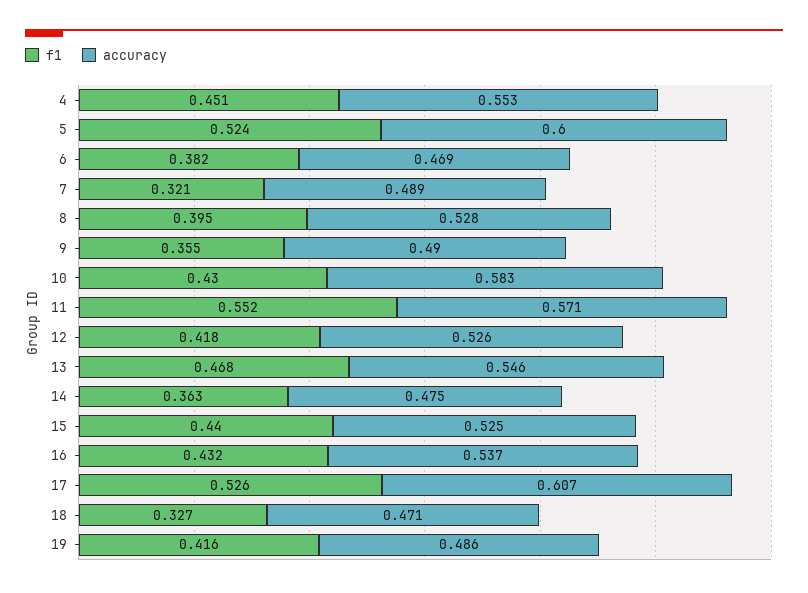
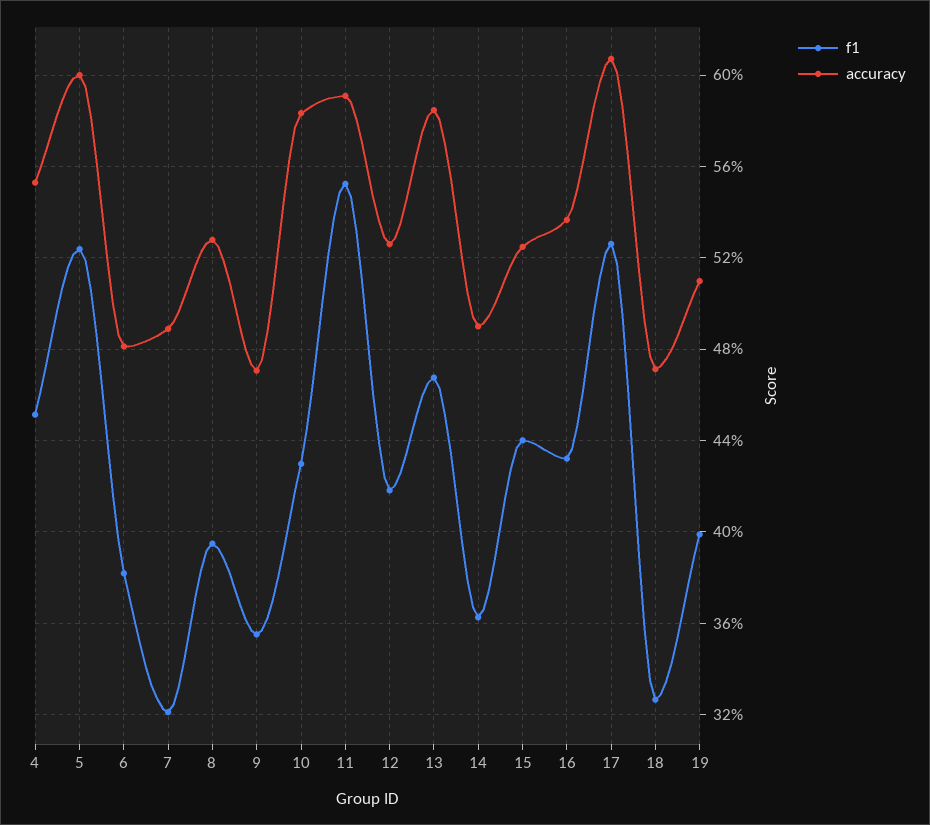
  {
    "f1": {
      "4": 0.451,
      "5": 0.524,
      "6": 0.382,
      "7": 0.321,
      "8": 0.395,
      "9": 0.355,
      "10": 0.43,
      "11": 0.552,
      "12": 0.418,
      "13": 0.468,
      "14": 0.363,
      "15": 0.44,
      "16": 0.432,
      "17": 0.526,
      "18": 0.327,
-     "19": 0.416
+     "19": 0.4
    },
    "accuracy": {
      "4": 0.553,
      "5": 0.6,
-     "6": 0.469,
+     "6": 0.48,
      "7": 0.489,
      "8": 0.528,
-     "9": 0.49,
+     "9": 0.47,
      "10": 0.583,
-     "11": 0.571,
+     "11": 0.59,
      "12": 0.526,
-     "13": 0.546,
+     "13": 0.585,
-     "14": 0.475,
+     "14": 0.49,
      "15": 0.525,
      "16": 0.537,
      "17": 0.607,
      "18": 0.471,
-     "19": 0.486
+     "19": 0.51
    }
  }

